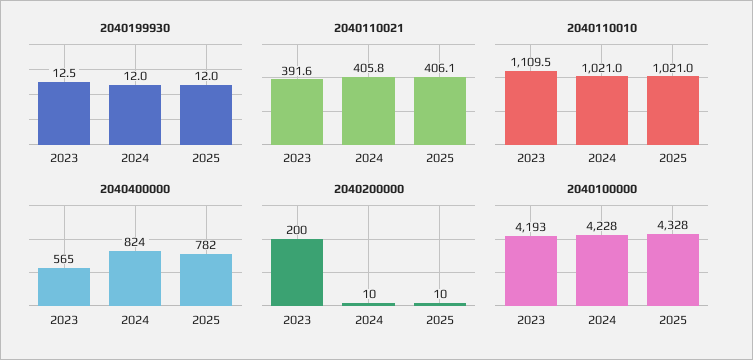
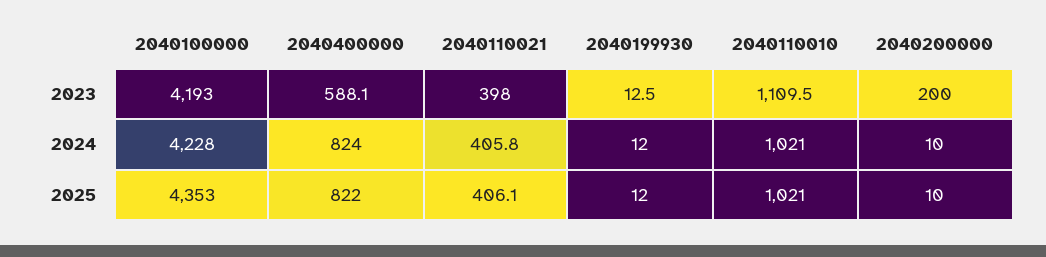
  {
    "2040199930": {
      "2023": 12.5,
      "2024": 12,
      "2025": 12
    },
    "2040110021": {
-     "2023": 391.6,
+     "2023": 398,
      "2024": 405.8,
      "2025": 406.1
    },
    "2040110010": {
      "2023": 1109.5,
      "2024": 1021,
      "2025": 1021
    },
    "2040400000": {
-     "2023": 565,
+     "2023": 588.1,
      "2024": 824,
-     "2025": 782
+     "2025": 822
    },
    "2040200000": {
      "2023": 200,
      "2024": 10,
      "2025": 10
    },
    "2040100000": {
      "2023": 4193,
      "2024": 4228,
-     "2025": 4328
+     "2025": 4353
    }
  }

